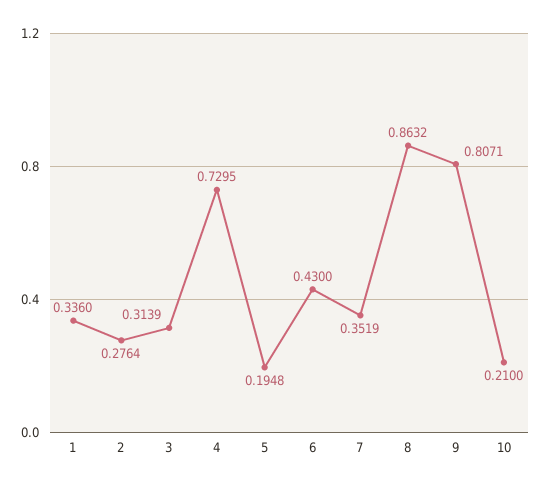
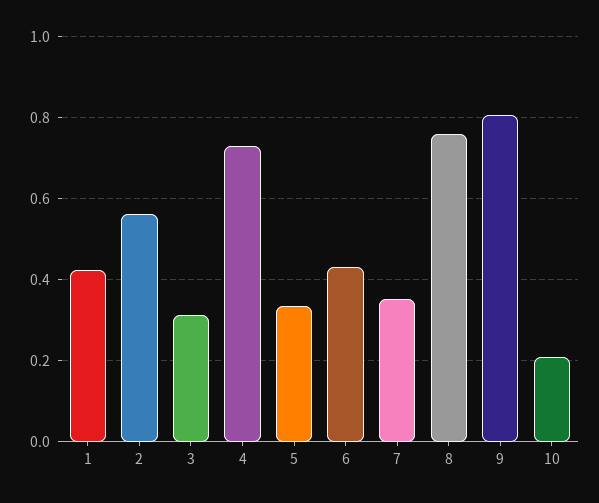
  {
-   "1": 0.336,
+   "1": 0.42,
-   "2": 0.2764,
+   "2": 0.56,
    "3": 0.3139,
    "4": 0.7295,
-   "5": 0.1948,
+   "5": 0.34,
    "6": 0.43,
    "7": 0.3519,
-   "8": 0.8632,
+   "8": 0.76,
    "9": 0.8071,
    "10": 0.21
  }

